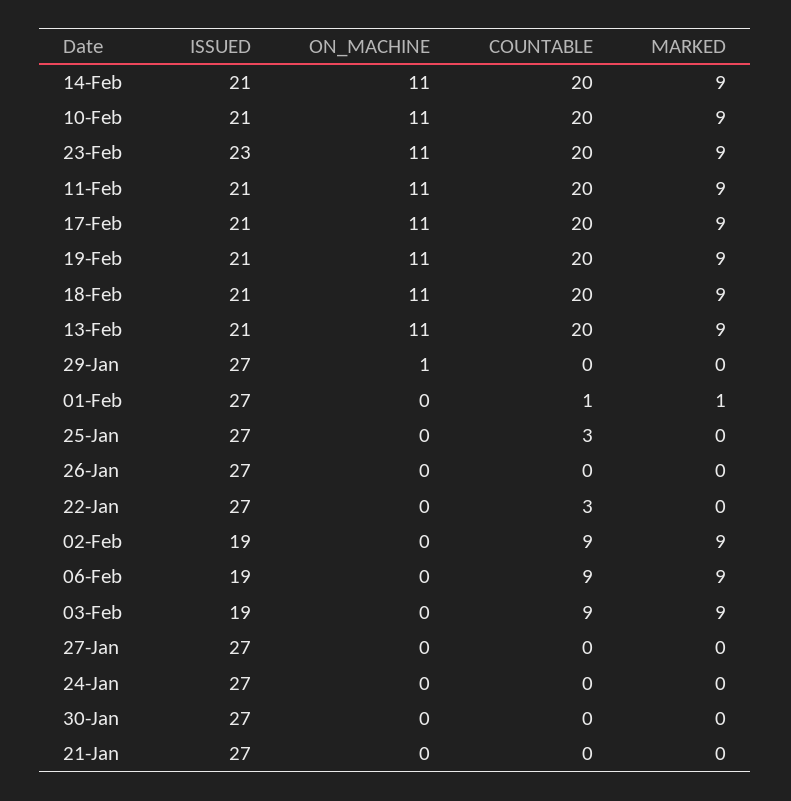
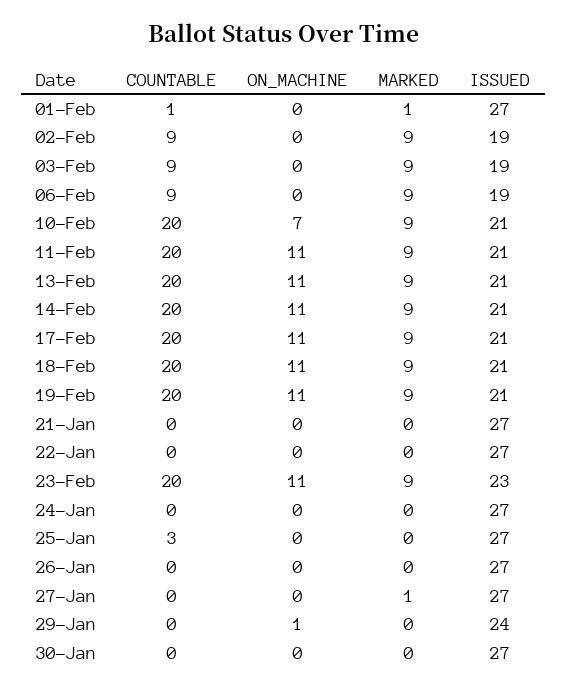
  {
    "ISSUED": {
      "14-Feb": 21,
      "10-Feb": 21,
      "23-Feb": 23,
      "11-Feb": 21,
      "17-Feb": 21,
      "19-Feb": 21,
      "18-Feb": 21,
      "13-Feb": 21,
-     "29-Jan": 27,
+     "29-Jan": 24,
      "01-Feb": 27,
      "25-Jan": 27,
      "26-Jan": 27,
      "22-Jan": 27,
      "02-Feb": 19,
      "06-Feb": 19,
      "03-Feb": 19,
      "27-Jan": 27,
      "24-Jan": 27,
      "30-Jan": 27,
      "21-Jan": 27
    },
    "ON_MACHINE": {
      "14-Feb": 11,
-     "10-Feb": 11,
+     "10-Feb": 7,
      "23-Feb": 11,
      "11-Feb": 11,
      "17-Feb": 11,
      "19-Feb": 11,
      "18-Feb": 11,
      "13-Feb": 11,
      "29-Jan": 1,
      "01-Feb": 0,
      "25-Jan": 0,
      "26-Jan": 0,
      "22-Jan": 0,
      "02-Feb": 0,
      "06-Feb": 0,
      "03-Feb": 0,
      "27-Jan": 0,
      "24-Jan": 0,
      "30-Jan": 0,
      "21-Jan": 0
    },
    "COUNTABLE": {
      "14-Feb": 20,
      "10-Feb": 20,
      "23-Feb": 20,
      "11-Feb": 20,
      "17-Feb": 20,
      "19-Feb": 20,
      "18-Feb": 20,
      "13-Feb": 20,
      "29-Jan": 0,
      "01-Feb": 1,
      "25-Jan": 3,
      "26-Jan": 0,
-     "22-Jan": 3,
+     "22-Jan": 0,
      "02-Feb": 9,
      "06-Feb": 9,
      "03-Feb": 9,
      "27-Jan": 0,
      "24-Jan": 0,
      "30-Jan": 0,
      "21-Jan": 0
    },
    "MARKED": {
      "14-Feb": 9,
      "10-Feb": 9,
      "23-Feb": 9,
      "11-Feb": 9,
      "17-Feb": 9,
      "19-Feb": 9,
      "18-Feb": 9,
      "13-Feb": 9,
      "29-Jan": 0,
      "01-Feb": 1,
      "25-Jan": 0,
      "26-Jan": 0,
      "22-Jan": 0,
      "02-Feb": 9,
      "06-Feb": 9,
      "03-Feb": 9,
-     "27-Jan": 0,
+     "27-Jan": 1,
      "24-Jan": 0,
      "30-Jan": 0,
      "21-Jan": 0
    }
  }

